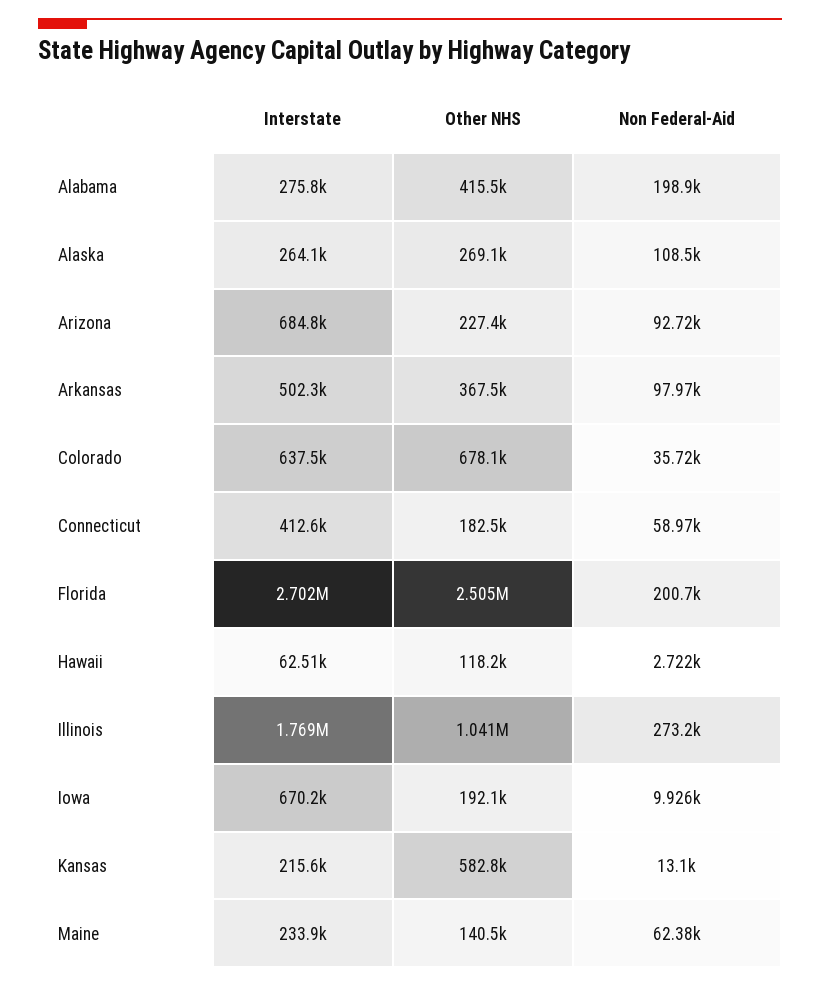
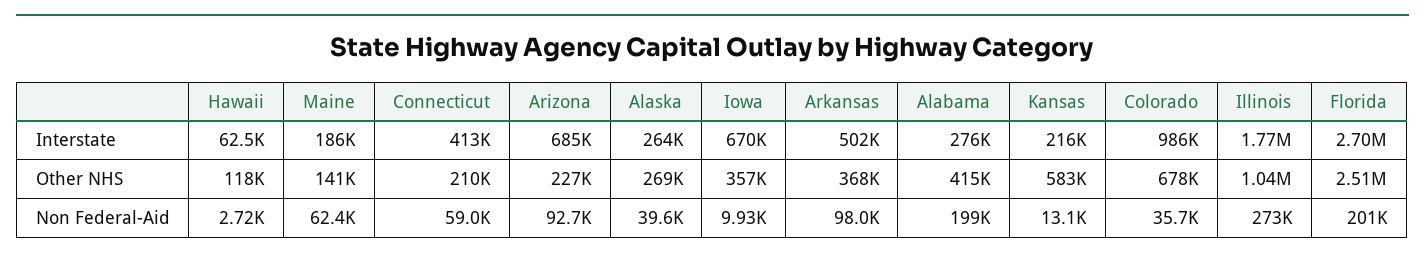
  {
    "Interstate": {
      "Alabama": 275800,
      "Alaska": 264100,
      "Arizona": 684800,
      "Arkansas": 502300,
-     "Colorado": 637500,
+     "Colorado": 986000,
      "Connecticut": 412600,
      "Florida": 2702000,
      "Hawaii": 62510,
      "Illinois": 1769000,
      "Iowa": 670200,
      "Kansas": 215600,
-     "Maine": 233900
+     "Maine": 186000
    },
    "Other NHS": {
      "Alabama": 415500,
      "Alaska": 269100,
      "Arizona": 227400,
      "Arkansas": 367500,
      "Colorado": 678100,
-     "Connecticut": 182500,
+     "Connecticut": 210000,
      "Florida": 2505000,
      "Hawaii": 118200,
      "Illinois": 1041000,
-     "Iowa": 192100,
+     "Iowa": 357000,
      "Kansas": 582800,
      "Maine": 140500
    },
    "Non Federal-Aid": {
      "Alabama": 198900,
-     "Alaska": 108500,
+     "Alaska": 39600,
      "Arizona": 92720,
      "Arkansas": 97970,
      "Colorado": 35720,
      "Connecticut": 58970,
      "Florida": 200700,
      "Hawaii": 2722,
      "Illinois": 273200,
      "Iowa": 9926,
      "Kansas": 13100,
      "Maine": 62380
    }
  }

